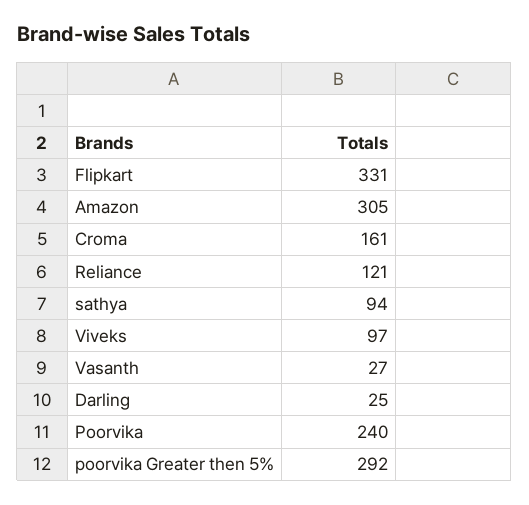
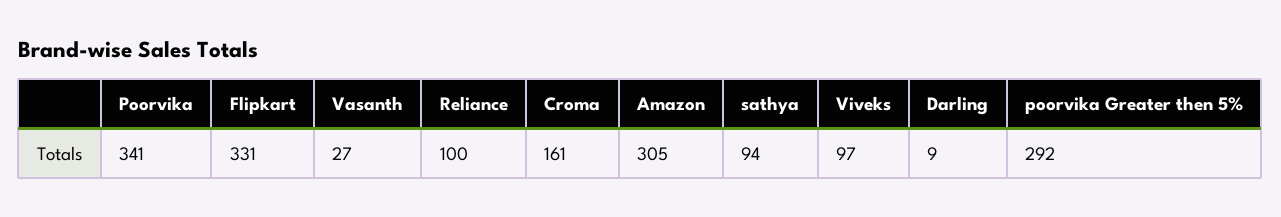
  {
    "Flipkart": 331,
    "Amazon": 305,
    "Croma": 161,
-   "Reliance": 121,
+   "Reliance": 100,
    "sathya": 94,
    "Viveks": 97,
    "Vasanth": 27,
-   "Darling": 25,
+   "Darling": 9,
-   "Poorvika": 240,
+   "Poorvika": 341,
    "poorvika Greater then 5%": 292
  }

